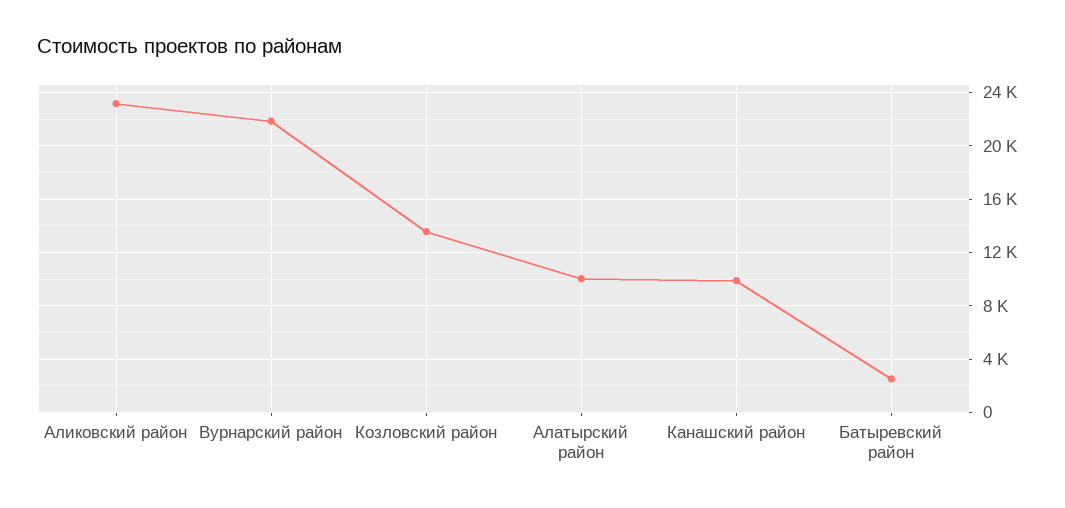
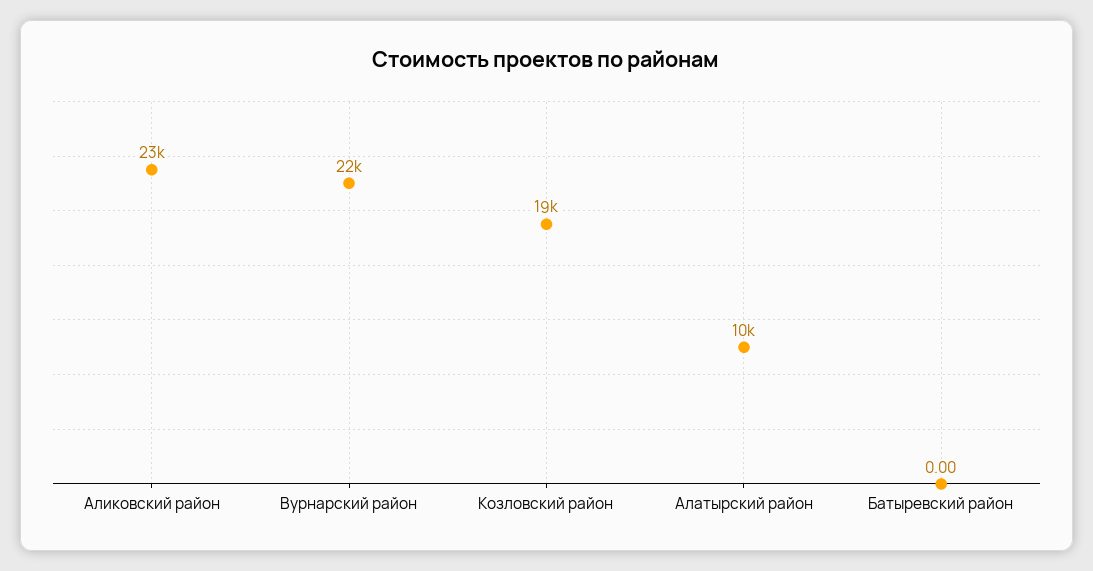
  {
    "Аликовский район": 23000,
    "Вурнарский район": 22000,
-   "Козловский район": 13500,
+   "Козловский район": 19000,
    "Алатырский район": 10000,
-   "Канашский район": 10000,
-   "Батыревский район": 2500
+   "Батыревский район": 0
  }

